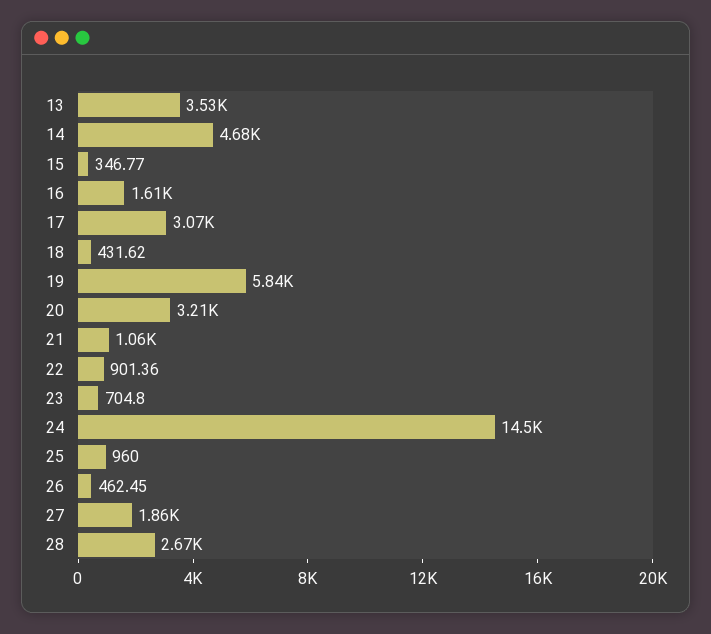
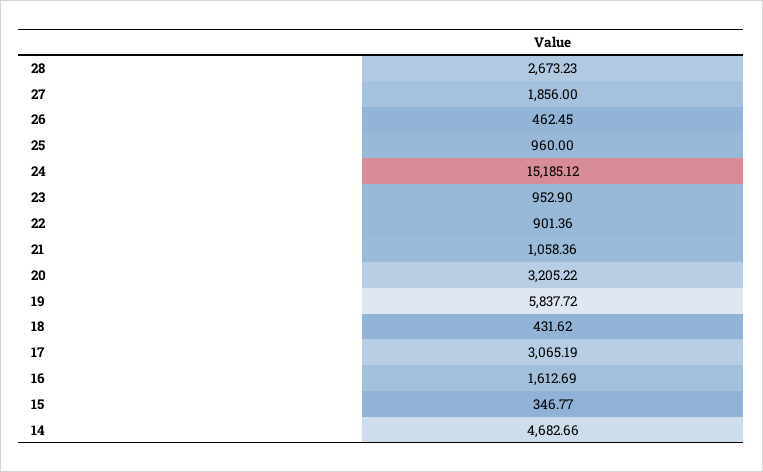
  {
-   "13": 3530,
    "14": 4682.66,
    "15": 346.77,
    "16": 1612.69,
    "17": 3065.19,
    "18": 431.62,
    "19": 5837.72,
    "20": 3205.22,
    "21": 1058.36,
    "22": 901.36,
-   "23": 704.8,
+   "23": 952.9,
-   "24": 14500,
+   "24": 15185.12,
    "25": 960,
    "26": 462.45,
    "27": 1856,
    "28": 2673.23
  }

